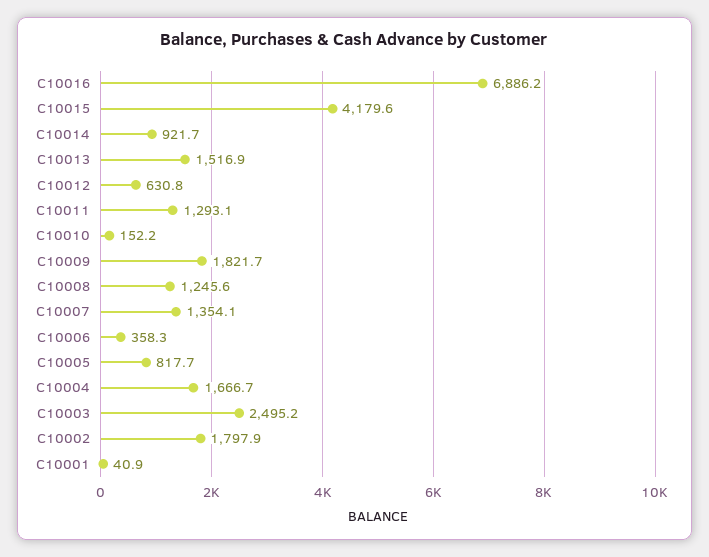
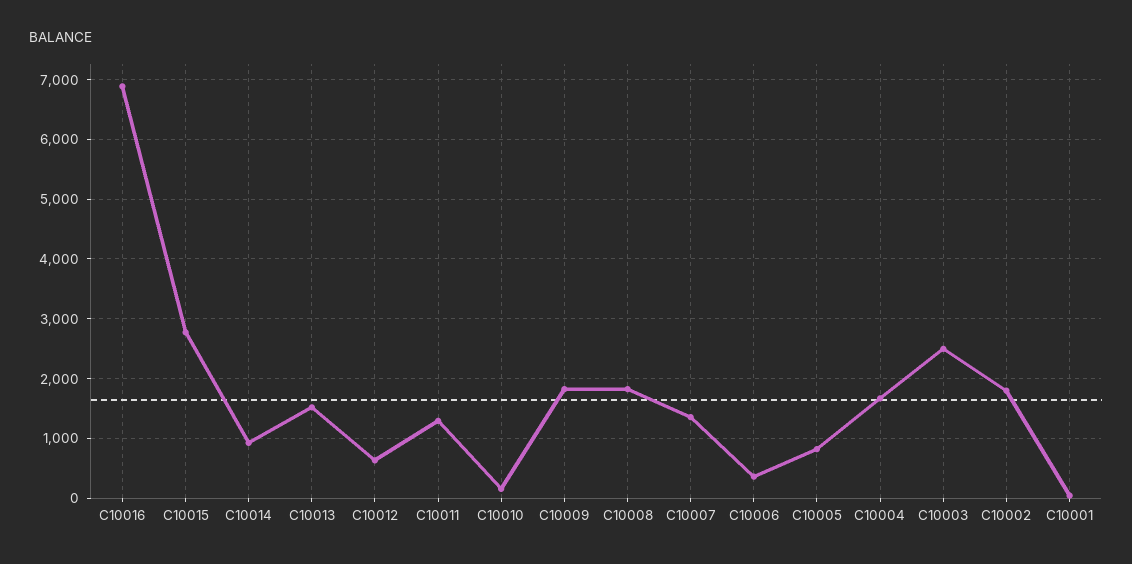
  {
    "C10016": 6886.2,
-   "C10015": 4179.6,
+   "C10015": 2800,
    "C10014": 921.7,
    "C10013": 1516.9,
    "C10012": 630.8,
    "C10011": 1293.1,
    "C10010": 152.2,
    "C10009": 1821.7,
-   "C10008": 1245.6,
+   "C10008": 1800,
    "C10007": 1354.1,
    "C10006": 358.3,
    "C10005": 817.7,
    "C10004": 1666.7,
    "C10003": 2495.2,
    "C10002": 1797.9,
    "C10001": 40.9
  }

